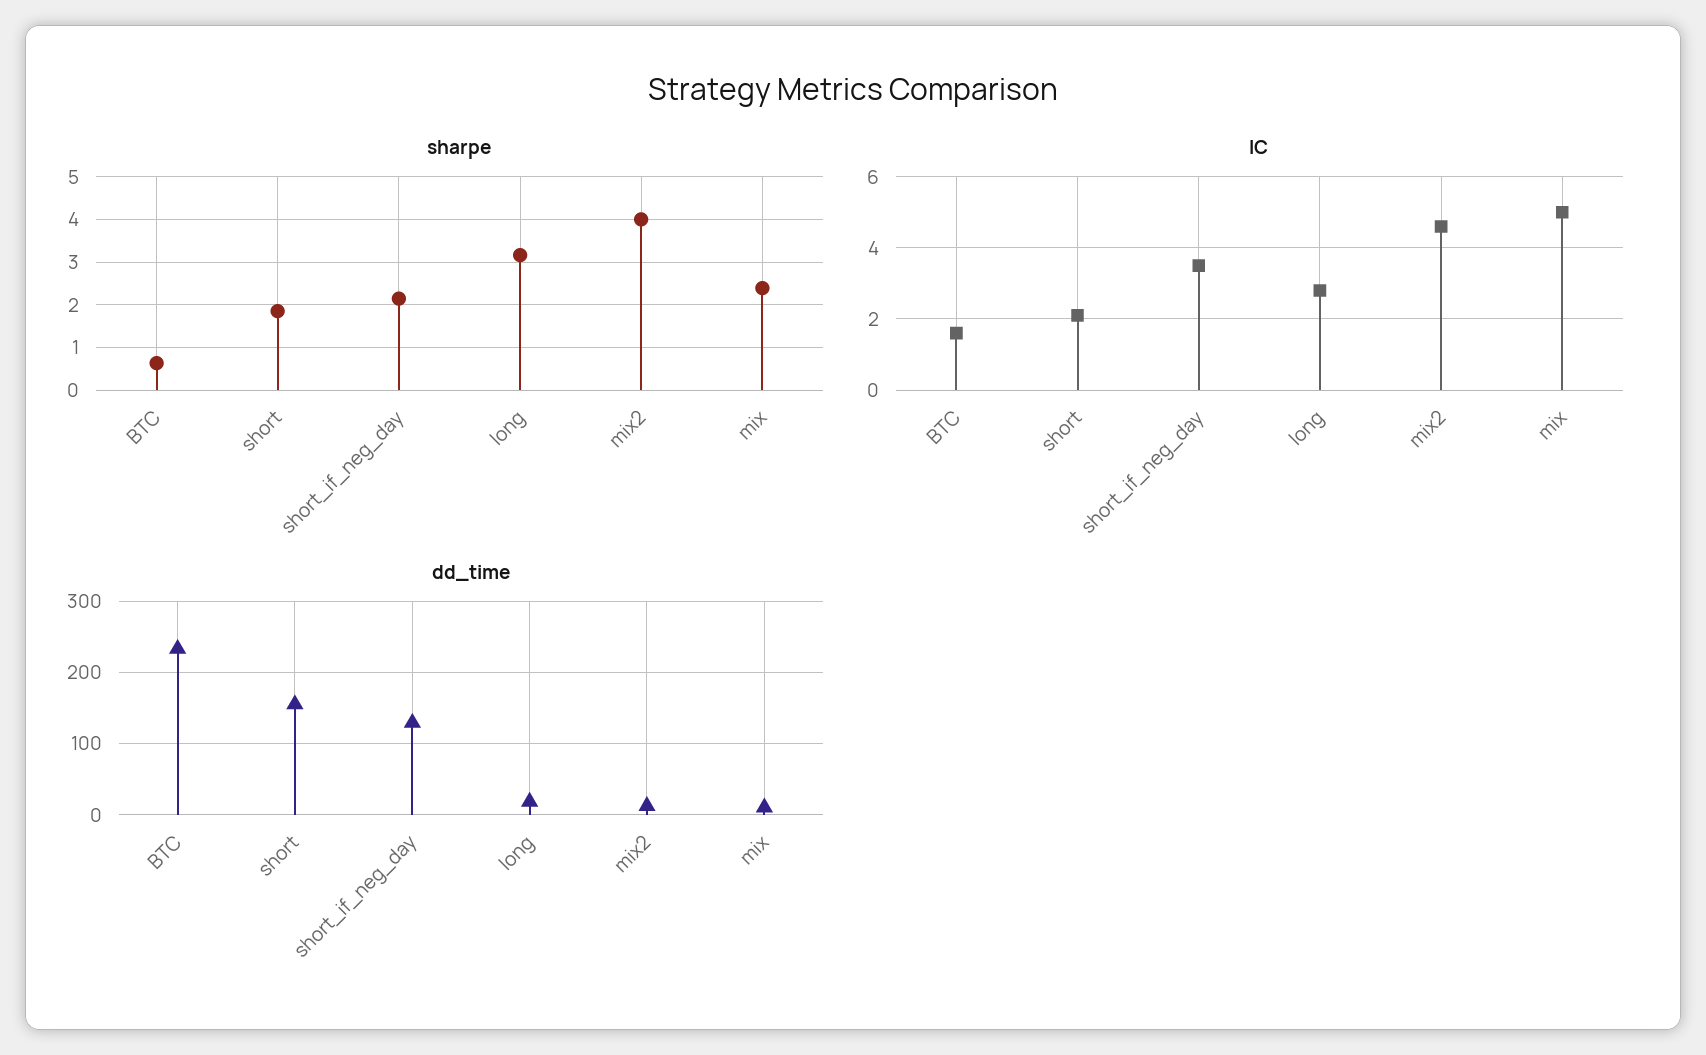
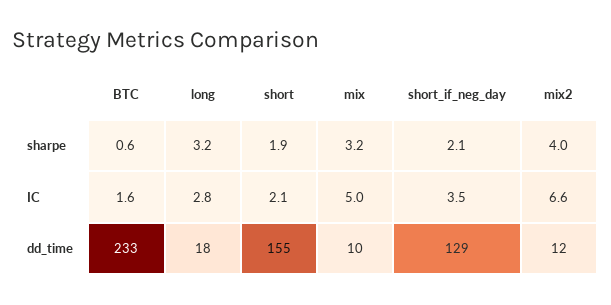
  {
    "sharpe": {
      "BTC": 0.6,
      "short": 1.9,
      "short_if_neg_day": 2.1,
      "long": 3.2,
      "mix2": 4,
-     "mix": 2.4
+     "mix": 3.2
    },
    "IC": {
      "BTC": 1.6,
      "short": 2.1,
      "short_if_neg_day": 3.5,
      "long": 2.8,
-     "mix2": 4.5,
+     "mix2": 6.6,
      "mix": 5
    },
    "dd_time": {
      "BTC": 233,
      "short": 155,
      "short_if_neg_day": 129,
      "long": 18,
      "mix2": 12,
      "mix": 10
    }
  }

